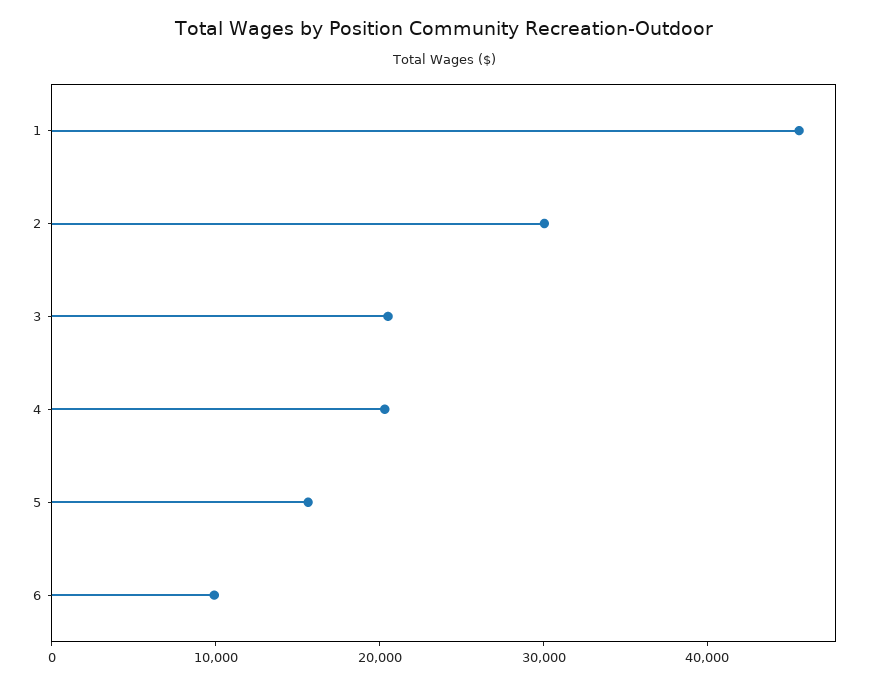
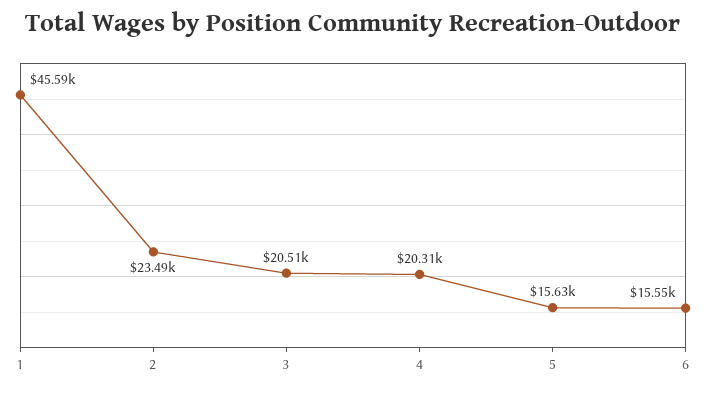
  {
    "1": 45590,
-   "2": 30000,
+   "2": 23490,
    "3": 20510,
    "4": 20310,
    "5": 15630,
-   "6": 10000
+   "6": 15550
  }

